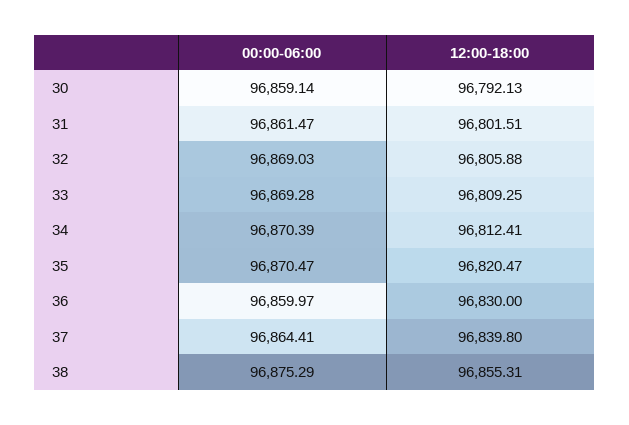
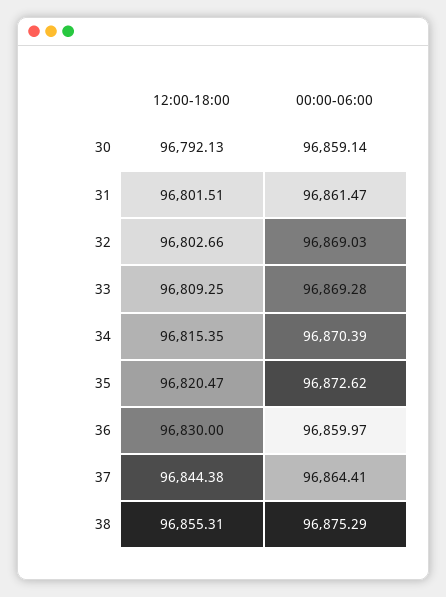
  {
    "00:00-06:00": {
      "30": 96859.14,
      "31": 96861.47,
      "32": 96869.03,
      "33": 96869.28,
      "34": 96870.39,
-     "35": 96870.47,
+     "35": 96872.62,
      "36": 96859.97,
      "37": 96864.41,
      "38": 96875.29
    },
    "12:00-18:00": {
      "30": 96792.13,
      "31": 96801.51,
-     "32": 96805.88,
+     "32": 96802.66,
      "33": 96809.25,
-     "34": 96812.41,
+     "34": 96815.35,
      "35": 96820.47,
      "36": 96830,
-     "37": 96839.8,
+     "37": 96844.38,
      "38": 96855.31
    }
  }

